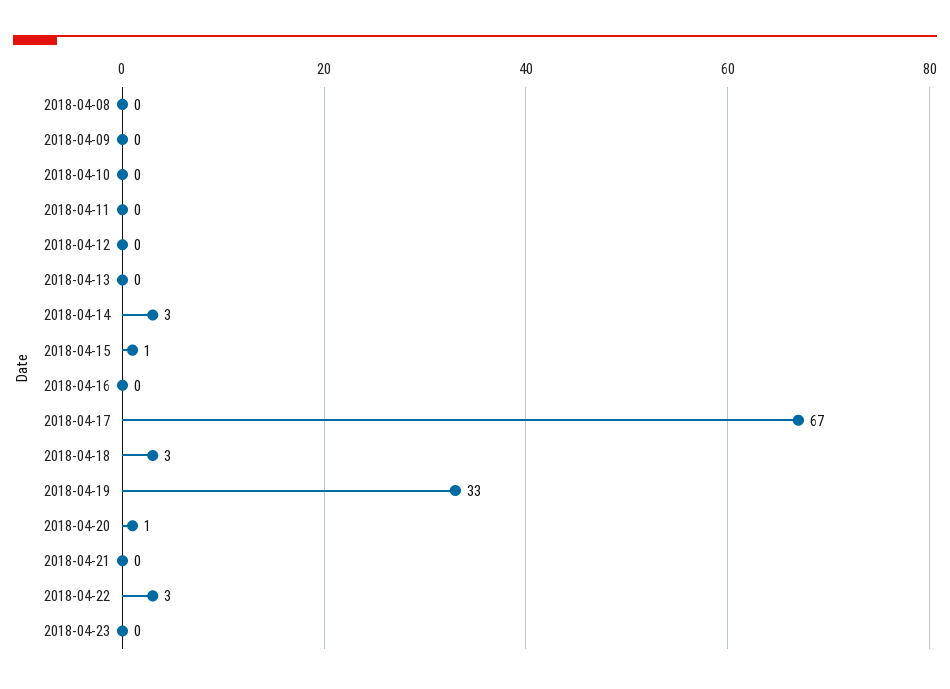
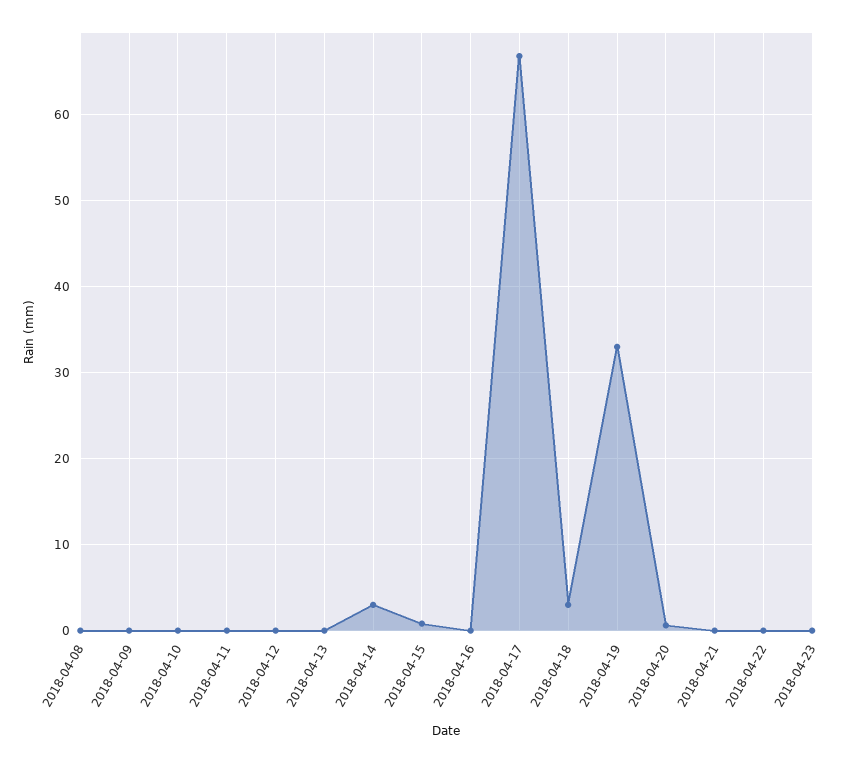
  {
    "2018-04-08": 0,
    "2018-04-09": 0,
    "2018-04-10": 0,
    "2018-04-11": 0,
    "2018-04-12": 0,
    "2018-04-13": 0,
    "2018-04-14": 3,
    "2018-04-15": 1,
    "2018-04-16": 0,
    "2018-04-17": 67,
    "2018-04-18": 3,
    "2018-04-19": 33,
    "2018-04-20": 1,
    "2018-04-21": 0,
-   "2018-04-22": 3,
+   "2018-04-22": 0,
    "2018-04-23": 0
  }

